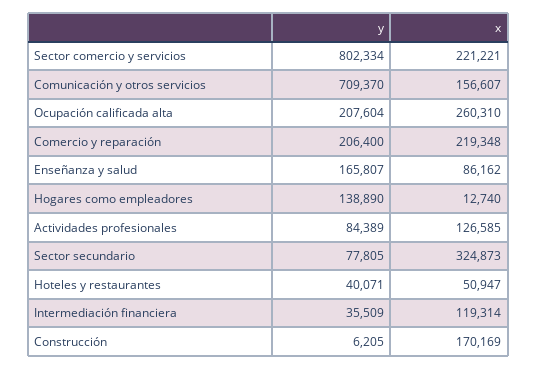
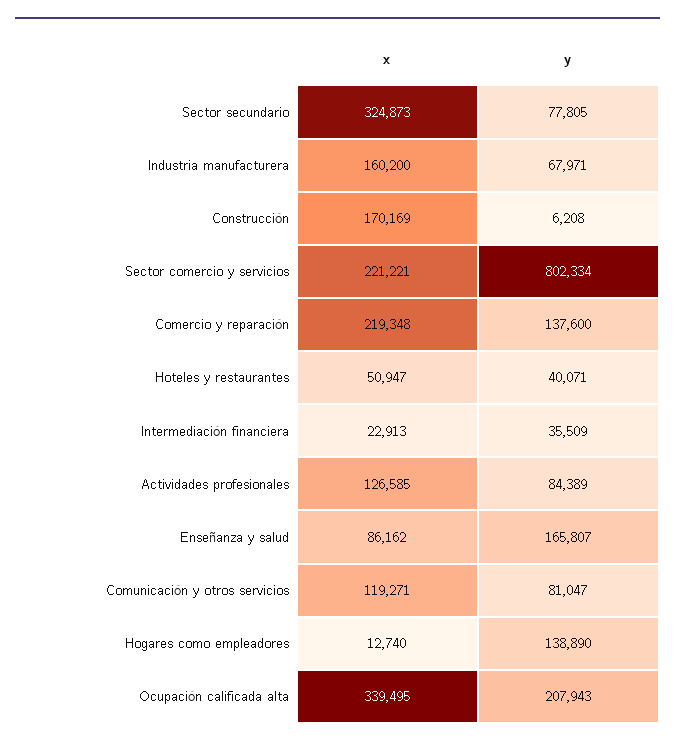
  {
    "y": {
      "Sector comercio y servicios": 802334,
-     "Comunicación y otros servicios": 709370,
+     "Comunicación y otros servicios": 81047,
-     "Ocupación calificada alta": 207604,
+     "Ocupación calificada alta": 207943,
-     "Comercio y reparación": 206400,
+     "Comercio y reparación": 137600,
      "Enseñanza y salud": 165807,
      "Hogares como empleadores": 138890,
      "Actividades profesionales": 84389,
      "Sector secundario": 77805,
      "Hoteles y restaurantes": 40071,
      "Intermediación financiera": 35509,
-     "Construcción": 6205
+     "Construcción": 6208,
+     "Industria manufacturera": 67971
    },
    "x": {
      "Sector comercio y servicios": 221221,
-     "Comunicación y otros servicios": 156607,
+     "Comunicación y otros servicios": 119271,
-     "Ocupación calificada alta": 260310,
+     "Ocupación calificada alta": 339495,
      "Comercio y reparación": 219348,
      "Enseñanza y salud": 86162,
      "Hogares como empleadores": 12740,
      "Actividades profesionales": 126585,
      "Sector secundario": 324873,
      "Hoteles y restaurantes": 50947,
-     "Intermediación financiera": 119314,
+     "Intermediación financiera": 22913,
-     "Construcción": 170169
+     "Construcción": 170169,
+     "Industria manufacturera": 160200
    }
  }

